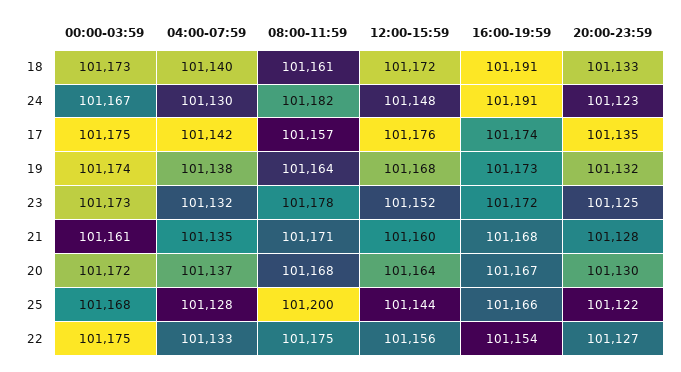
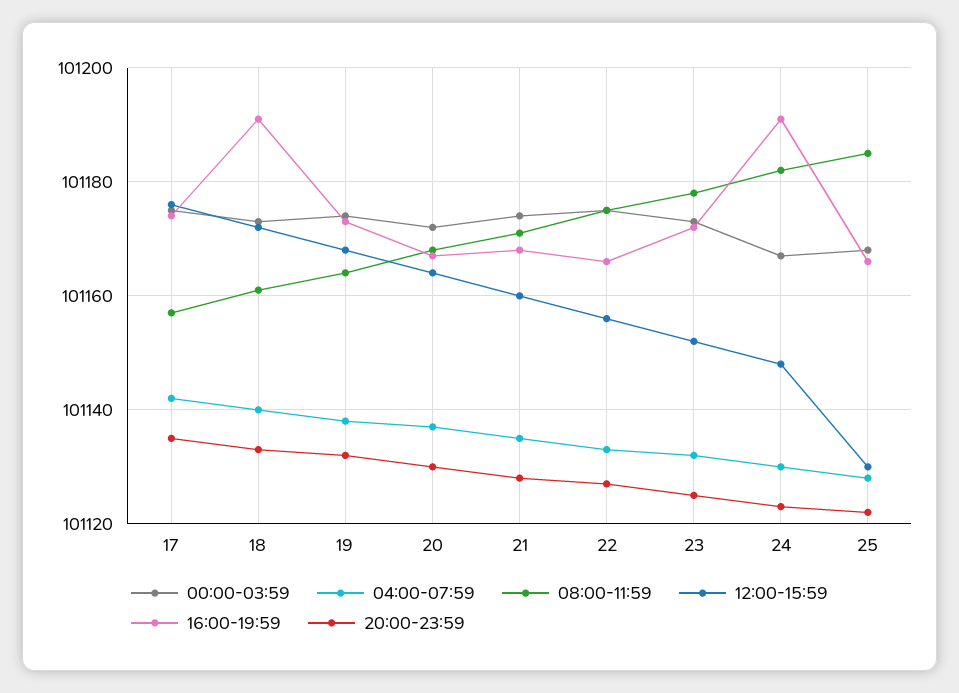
  {
    "00:00-03:59": {
      "18": 101173,
      "24": 101167,
      "17": 101175,
      "19": 101174,
      "23": 101173,
-     "21": 101161,
+     "21": 101175,
      "20": 101172,
      "25": 101168,
      "22": 101175
    },
    "04:00-07:59": {
      "18": 101140,
      "24": 101130,
      "17": 101142,
      "19": 101138,
      "23": 101132,
      "21": 101135,
      "20": 101137,
      "25": 101128,
      "22": 101133
    },
    "08:00-11:59": {
      "18": 101161,
      "24": 101182,
      "17": 101157,
      "19": 101164,
      "23": 101178,
      "21": 101171,
      "20": 101168,
-     "25": 101200,
+     "25": 101185,
      "22": 101175
    },
    "12:00-15:59": {
      "18": 101172,
      "24": 101148,
      "17": 101176,
      "19": 101168,
      "23": 101152,
      "21": 101160,
      "20": 101164,
-     "25": 101144,
+     "25": 101130,
      "22": 101156
    },
    "16:00-19:59": {
      "18": 101191,
      "24": 101191,
      "17": 101174,
      "19": 101173,
      "23": 101172,
      "21": 101168,
      "20": 101167,
      "25": 101166,
-     "22": 101154
+     "22": 101165
    },
    "20:00-23:59": {
      "18": 101133,
      "24": 101123,
      "17": 101135,
      "19": 101132,
      "23": 101125,
      "21": 101128,
      "20": 101130,
      "25": 101122,
      "22": 101127
    }
  }

